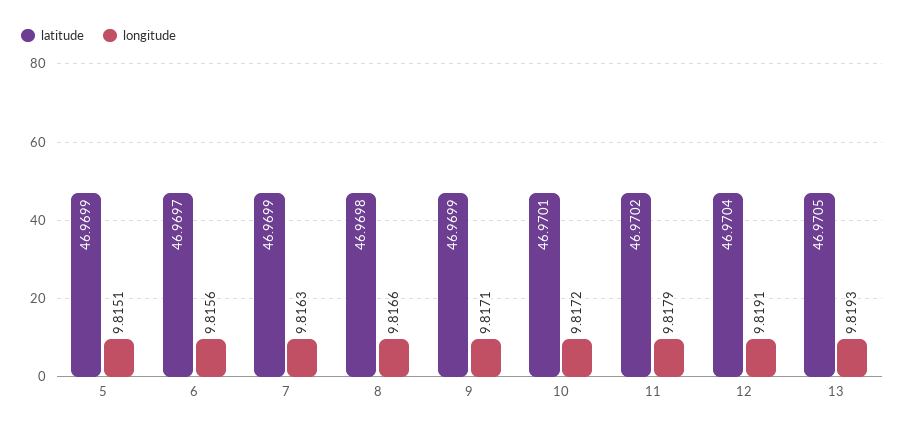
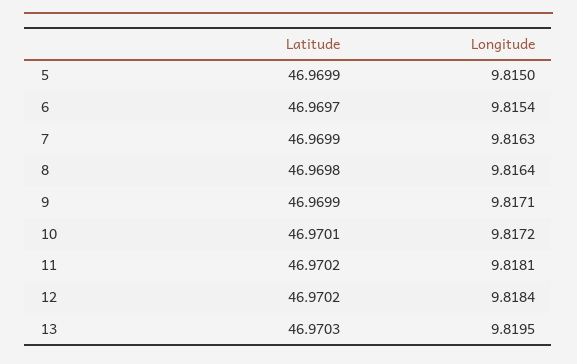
  {
    "latitude": {
      "5": 46.9699,
      "6": 46.9697,
      "7": 46.9699,
      "8": 46.9698,
      "9": 46.9699,
      "10": 46.9701,
      "11": 46.9702,
-     "12": 46.9704,
+     "12": 46.9702,
-     "13": 46.9705
+     "13": 46.9703
    },
    "longitude": {
-     "5": 9.8151,
+     "5": 9.815,
-     "6": 9.8156,
+     "6": 9.8154,
      "7": 9.8163,
-     "8": 9.8166,
+     "8": 9.8164,
      "9": 9.8171,
      "10": 9.8172,
-     "11": 9.8179,
+     "11": 9.8181,
-     "12": 9.8191,
+     "12": 9.8184,
-     "13": 9.8193
+     "13": 9.8195
    }
  }

